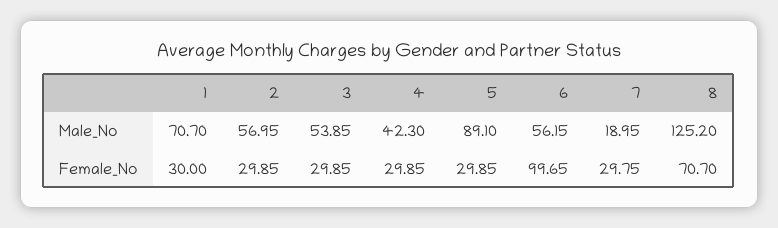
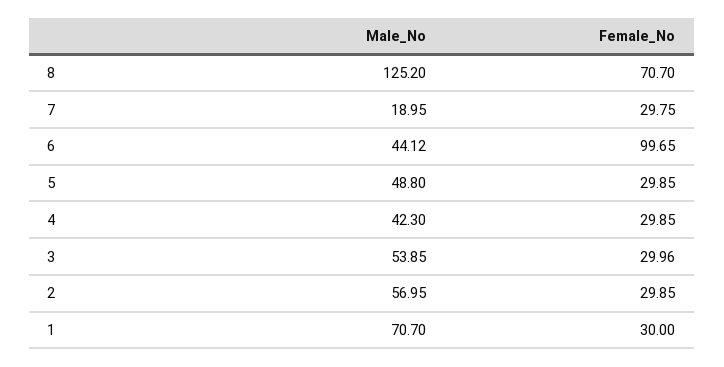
  {
    "1": {
      "Male_No": 70.7,
      "Female_No": 30
    },
    "2": {
      "Male_No": 56.95,
      "Female_No": 29.85
    },
    "3": {
      "Male_No": 53.85,
-     "Female_No": 29.85
+     "Female_No": 29.96
    },
    "4": {
      "Male_No": 42.3,
      "Female_No": 29.85
    },
    "5": {
-     "Male_No": 89.1,
+     "Male_No": 48.8,
      "Female_No": 29.85
    },
    "6": {
-     "Male_No": 56.15,
+     "Male_No": 44.12,
      "Female_No": 99.65
    },
    "7": {
      "Male_No": 18.95,
      "Female_No": 29.75
    },
    "8": {
      "Male_No": 125.2,
      "Female_No": 70.7
    }
  }

